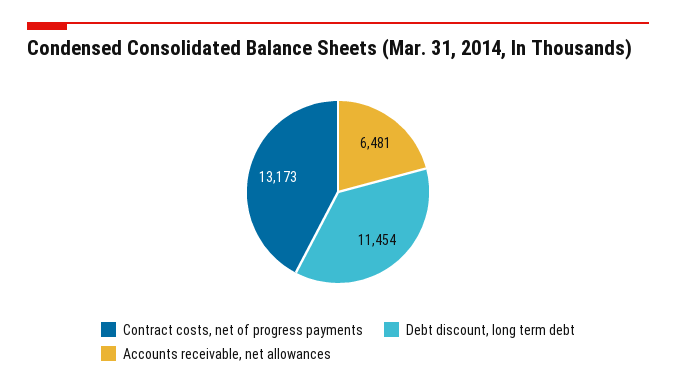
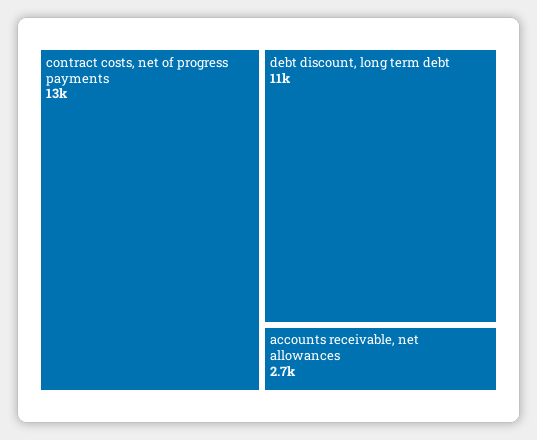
  {
    "Contract costs, net of progress payments": 13173,
    "Debt discount, long term debt": 11454,
-   "Accounts receivable, net allowances": 6481
+   "Accounts receivable, net allowances": 2700
  }

